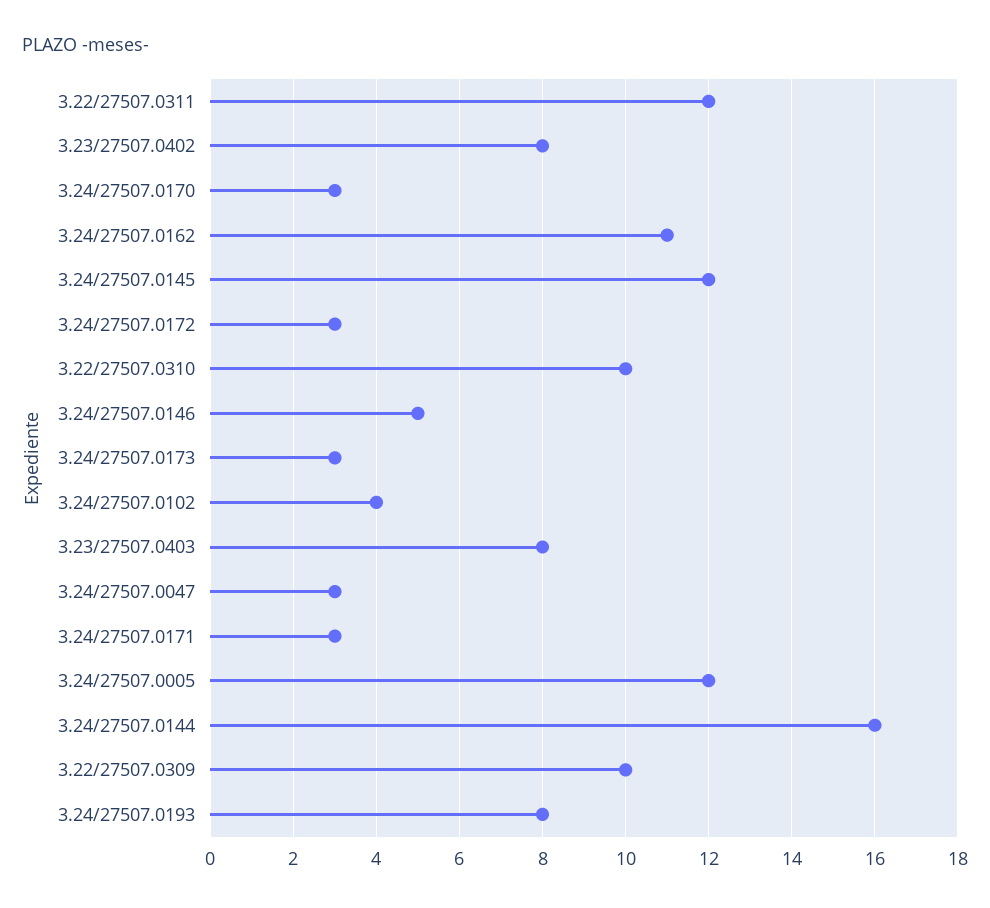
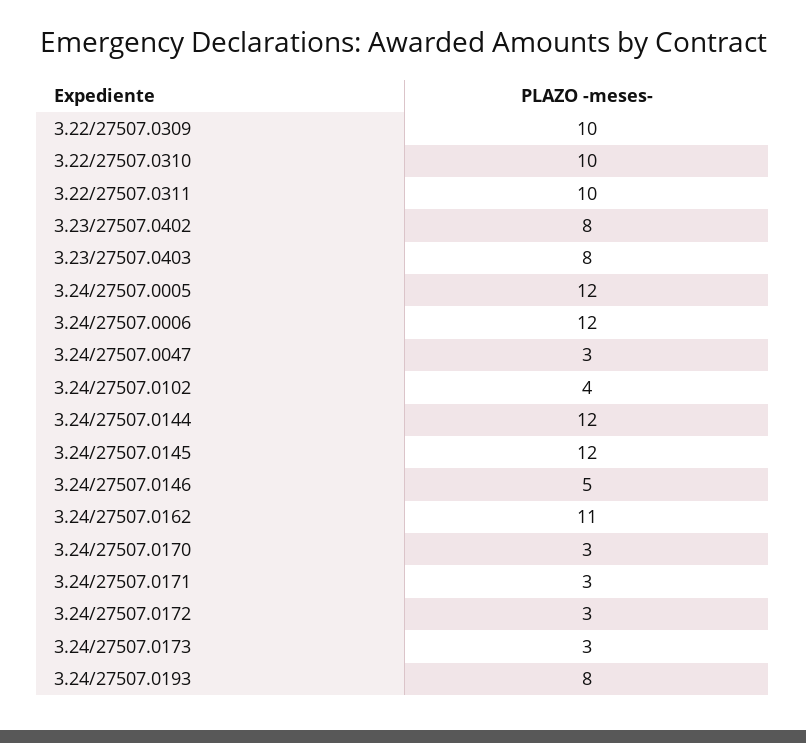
  {
-   "3.22/27507.0311": 12,
+   "3.22/27507.0311": 10,
    "3.23/27507.0402": 8,
    "3.24/27507.0170": 3,
    "3.24/27507.0162": 11,
    "3.24/27507.0145": 12,
    "3.24/27507.0172": 3,
    "3.22/27507.0310": 10,
    "3.24/27507.0146": 5,
    "3.24/27507.0173": 3,
    "3.24/27507.0102": 4,
    "3.23/27507.0403": 8,
    "3.24/27507.0047": 3,
    "3.24/27507.0171": 3,
    "3.24/27507.0005": 12,
-   "3.24/27507.0144": 16,
+   "3.24/27507.0144": 12,
    "3.22/27507.0309": 10,
-   "3.24/27507.0193": 8
+   "3.24/27507.0193": 8,
+   "3.24/27507.0006": 12
  }

